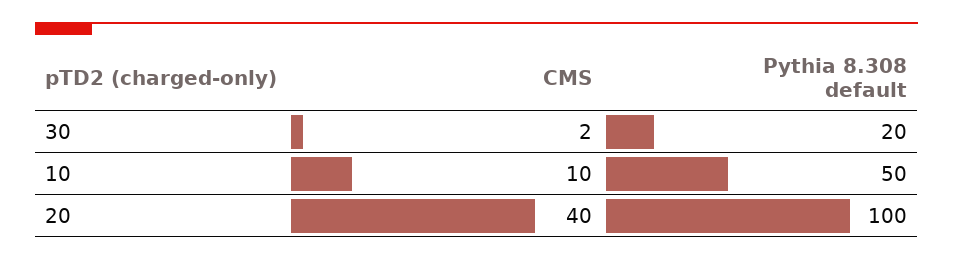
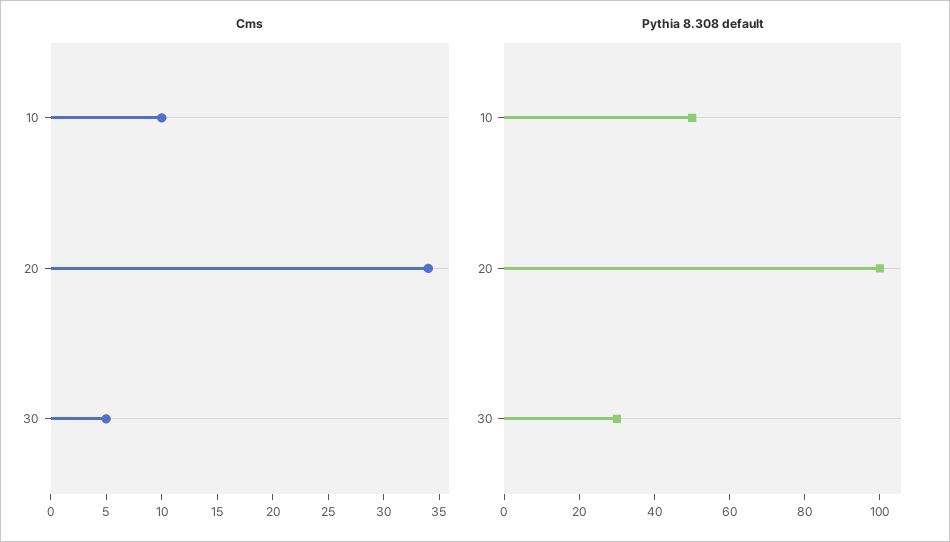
  {
    "CMS": {
-     "30": 2,
+     "30": 5,
      "10": 10,
-     "20": 40
+     "20": 34
    },
    "Pythia 8.308 default": {
-     "30": 20,
+     "30": 30,
      "10": 50,
      "20": 100
    }
  }

